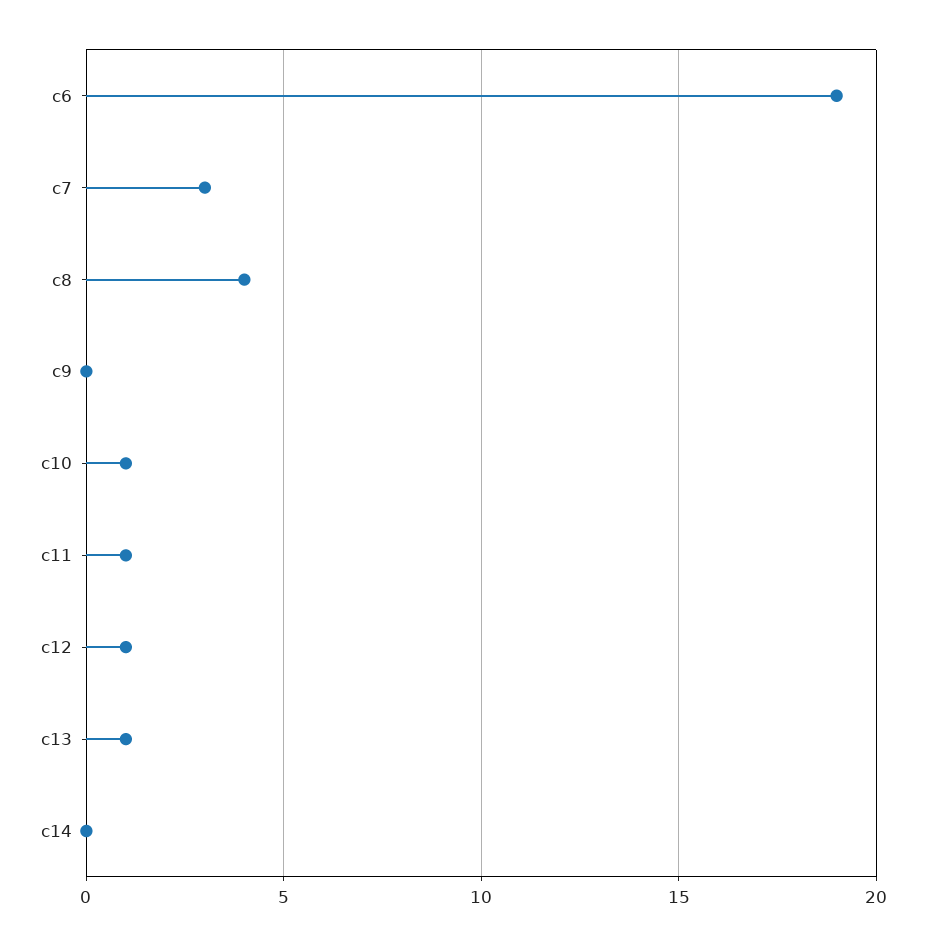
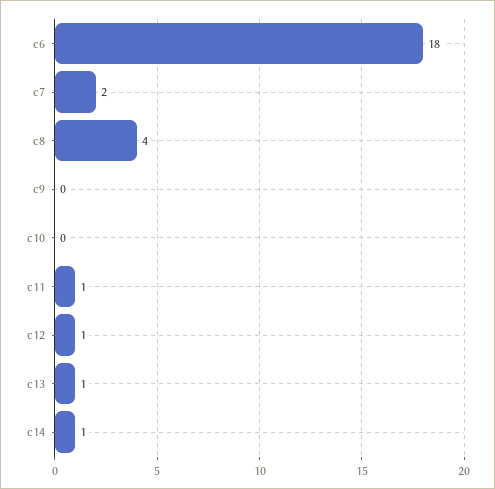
  {
-   "c6": 19,
+   "c6": 18,
-   "c7": 3,
+   "c7": 2,
    "c8": 4,
    "c9": 0,
-   "c10": 1,
+   "c10": 0,
    "c11": 1,
    "c12": 1,
    "c13": 1,
-   "c14": 0
+   "c14": 1
  }

